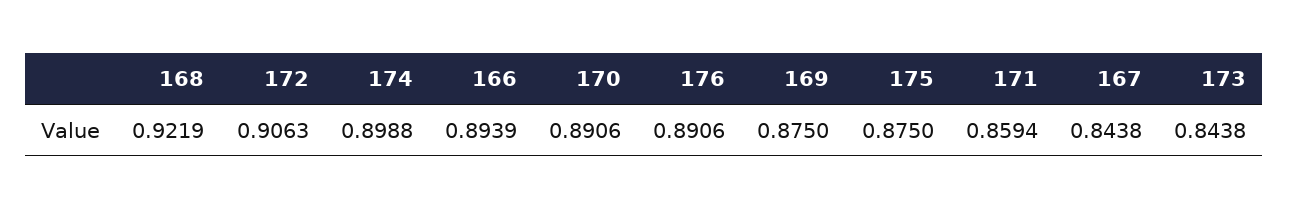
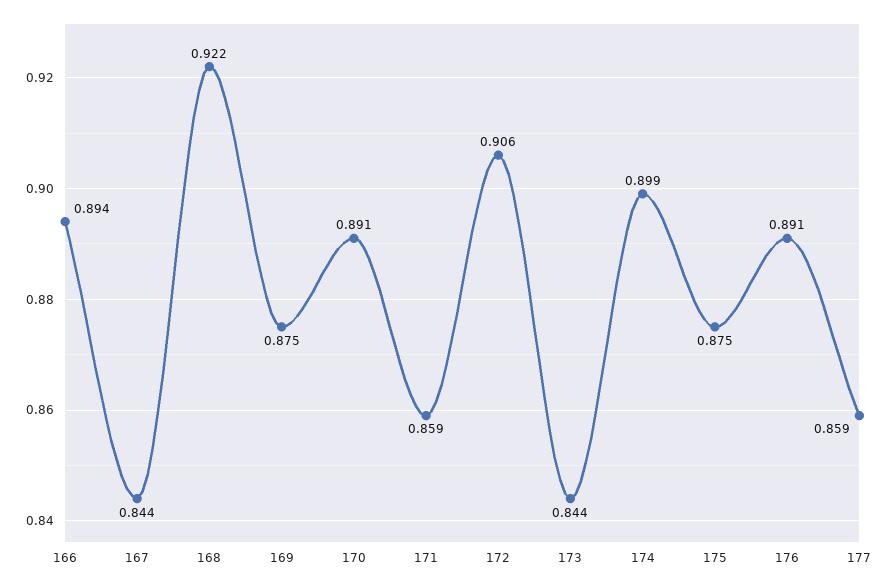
  {
    "168": 0.9219,
    "172": 0.9063,
    "174": 0.8988,
    "166": 0.8939,
    "170": 0.8906,
    "176": 0.8906,
    "169": 0.875,
    "175": 0.875,
    "171": 0.8594,
    "167": 0.8438,
-   "173": 0.8438
+   "173": 0.8438,
+   "177": 0.859
  }

